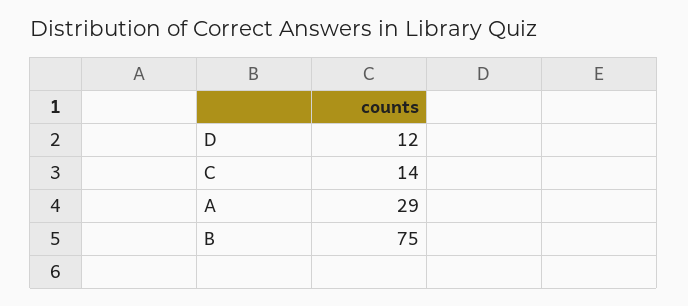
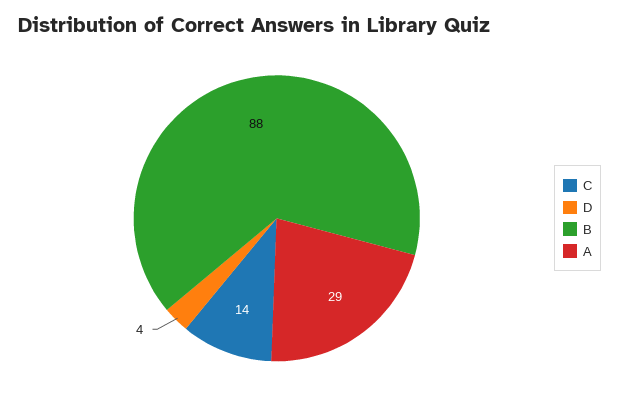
  {
-   "D": 12,
+   "D": 4,
    "C": 14,
    "A": 29,
-   "B": 75
+   "B": 88
  }

